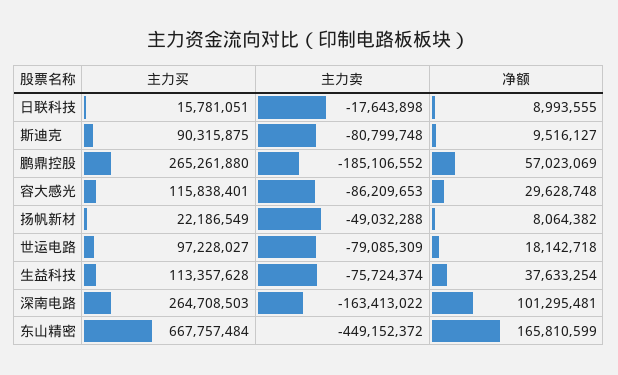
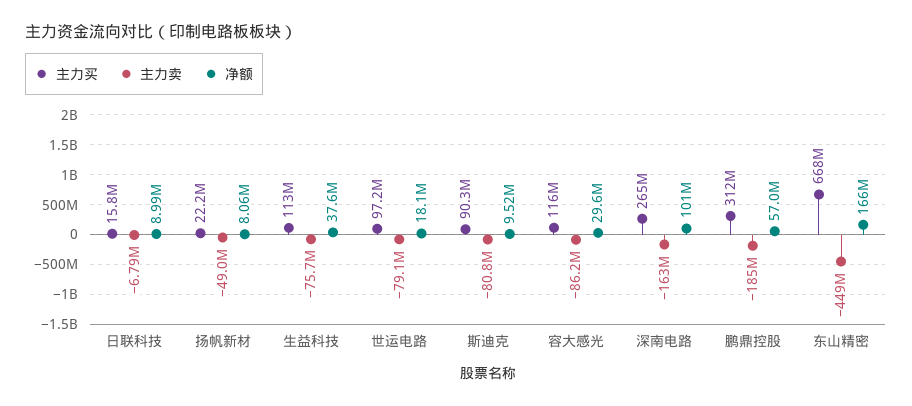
  {
    "主力买": {
      "日联科技": 15781051,
      "斯迪克": 90315875,
-     "鹏鼎控股": 265261880,
+     "鹏鼎控股": 312000000,
      "容大感光": 115838401,
      "扬帆新材": 22186549,
      "世运电路": 97228027,
      "生益科技": 113357628,
      "深南电路": 264708503,
      "东山精密": 667757484
    },
    "主力卖": {
-     "日联科技": -17643898,
+     "日联科技": -6790000,
      "斯迪克": -80799748,
      "鹏鼎控股": -185106552,
      "容大感光": -86209653,
      "扬帆新材": -49032288,
      "世运电路": -79085309,
      "生益科技": -75724374,
      "深南电路": -163413022,
      "东山精密": -449152372
    },
    "净额": {
      "日联科技": 8993555,
      "斯迪克": 9516127,
      "鹏鼎控股": 57023069,
      "容大感光": 29628748,
      "扬帆新材": 8064382,
      "世运电路": 18142718,
      "生益科技": 37633254,
      "深南电路": 101295481,
      "东山精密": 165810599
    }
  }

